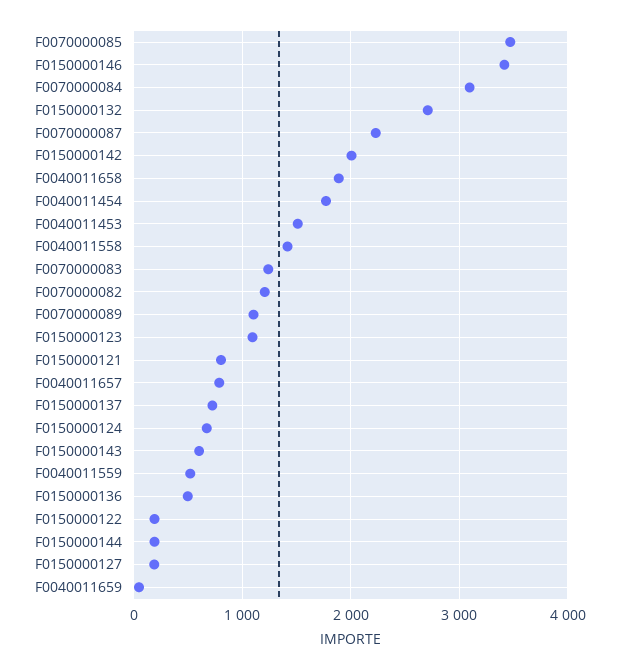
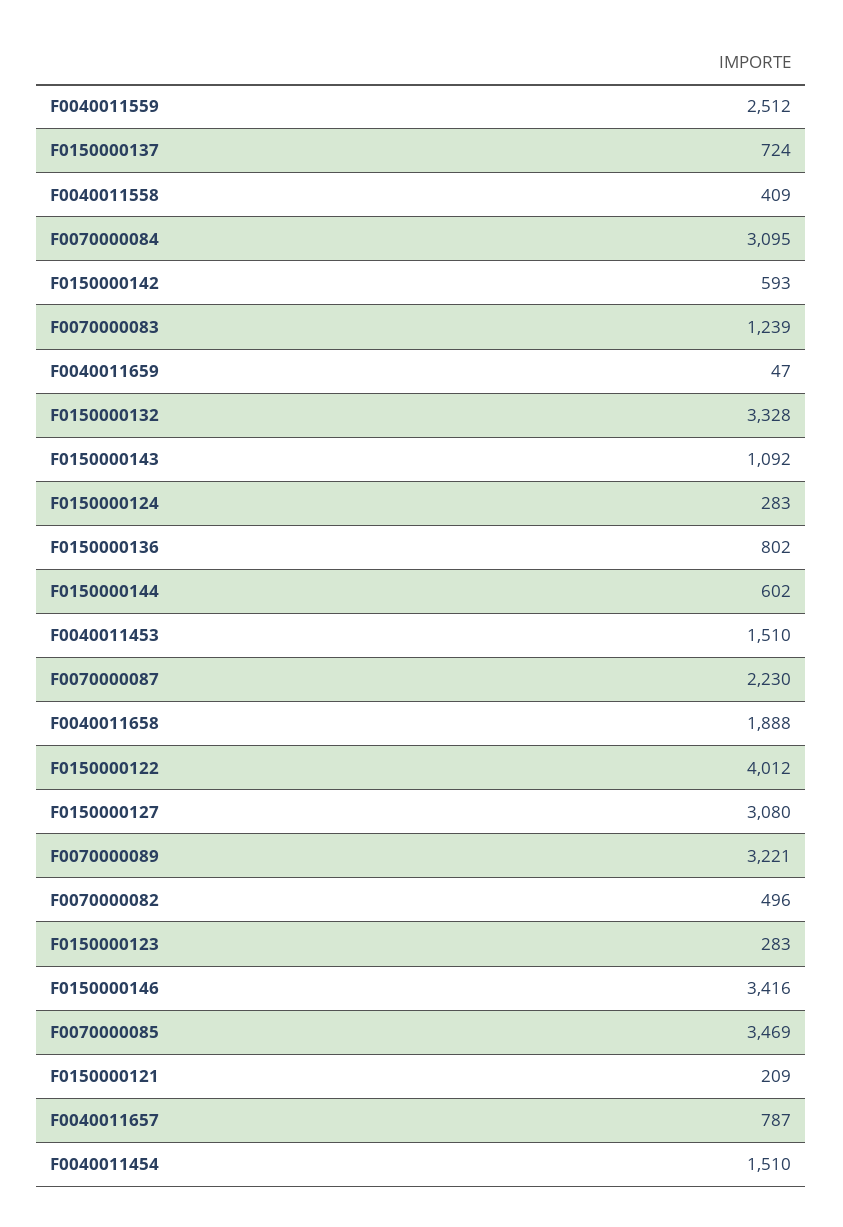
  {
    "F0070000085": 3469,
    "F0150000146": 3416,
    "F0070000084": 3095,
-   "F0150000132": 2700,
+   "F0150000132": 3328,
    "F0070000087": 2230,
-   "F0150000142": 2000,
+   "F0150000142": 593,
    "F0040011658": 1888,
-   "F0040011454": 1800,
+   "F0040011454": 1510,
    "F0040011453": 1510,
-   "F0040011558": 1400,
+   "F0040011558": 409,
    "F0070000083": 1239,
-   "F0070000082": 1200,
+   "F0070000082": 496,
-   "F0070000089": 1100,
+   "F0070000089": 3221,
-   "F0150000123": 1100,
+   "F0150000123": 283,
-   "F0150000121": 800,
+   "F0150000121": 209,
    "F0040011657": 787,
    "F0150000137": 724,
-   "F0150000124": 700,
+   "F0150000124": 283,
-   "F0150000143": 600,
+   "F0150000143": 1092,
-   "F0040011559": 500,
+   "F0040011559": 2512,
-   "F0150000136": 500,
+   "F0150000136": 802,
-   "F0150000122": 200,
+   "F0150000122": 4012,
-   "F0150000144": 200,
+   "F0150000144": 602,
-   "F0150000127": 200,
+   "F0150000127": 3080,
    "F0040011659": 47
  }

